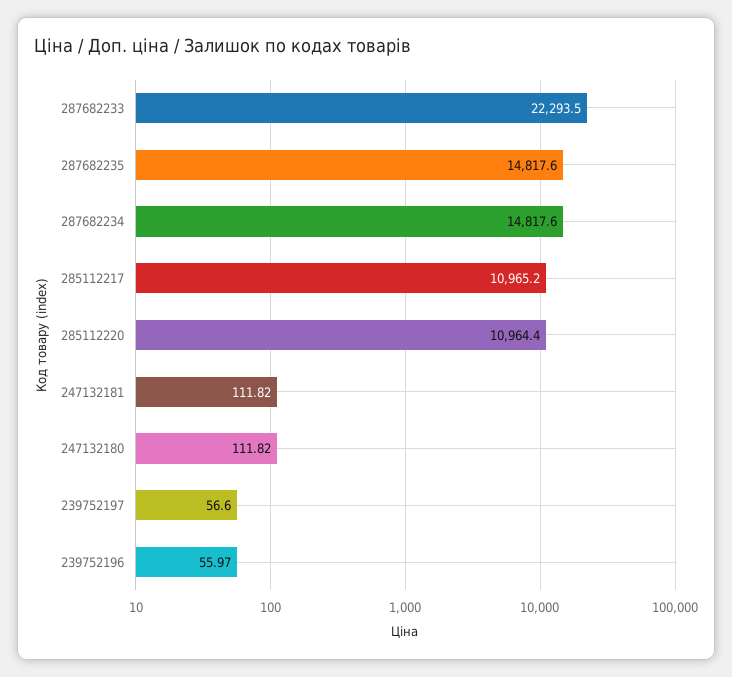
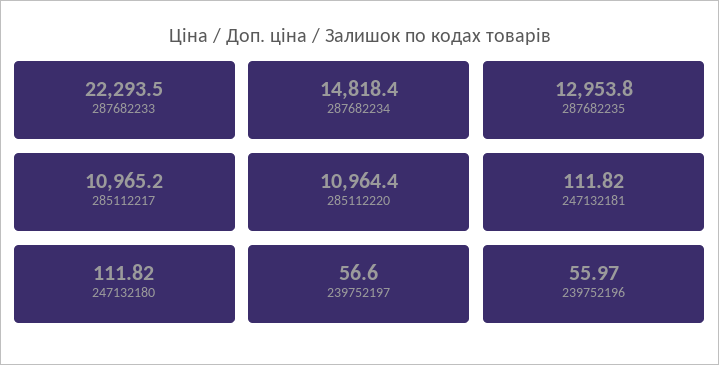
  {
    "287682233": 22293.5,
-   "287682235": 14817.6,
+   "287682235": 12953.8,
-   "287682234": 14817.6,
+   "287682234": 14818.4,
    "285112217": 10965.2,
    "285112220": 10964.4,
    "247132181": 111.82,
    "247132180": 111.82,
    "239752197": 56.6,
    "239752196": 55.97
  }

